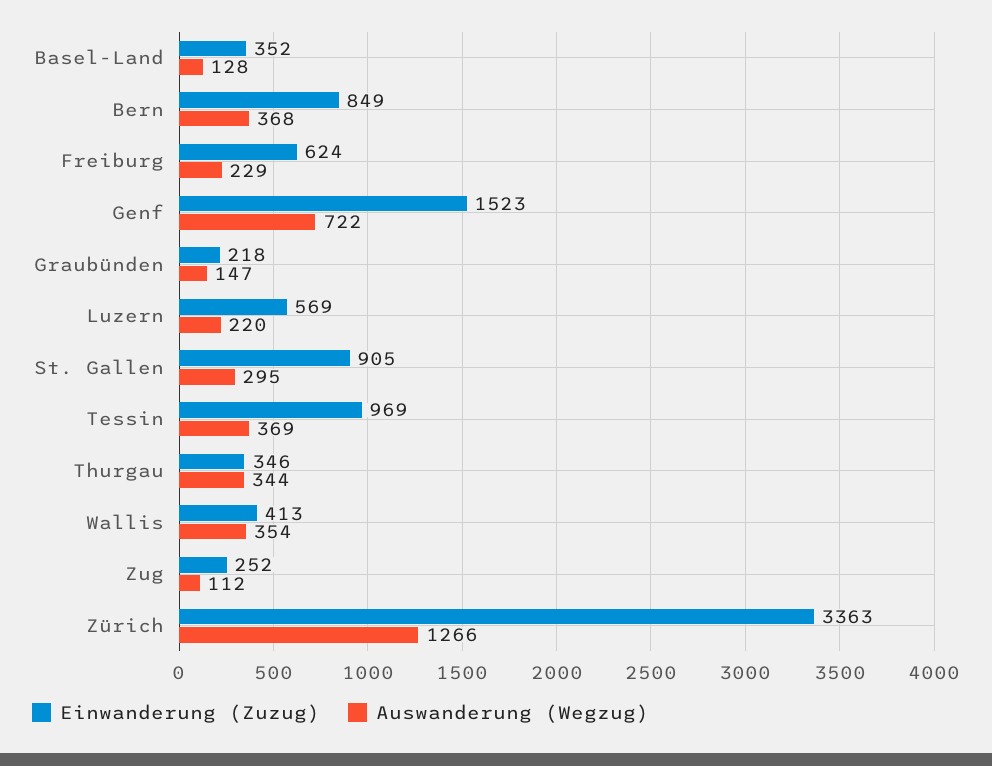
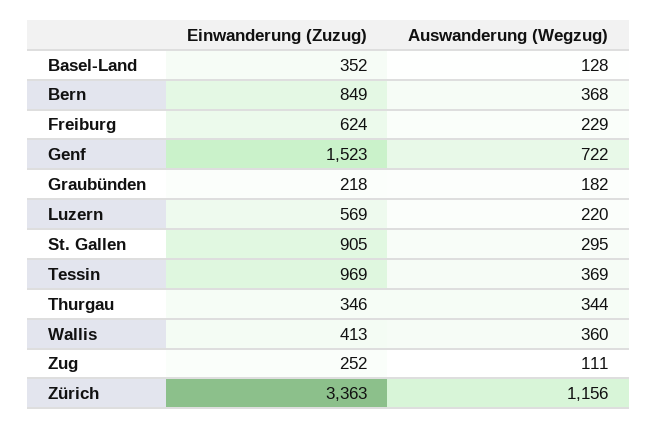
  {
    "Einwanderung (Zuzug)": {
      "Basel-Land": 352,
      "Bern": 849,
      "Freiburg": 624,
      "Genf": 1523,
      "Graubünden": 218,
      "Luzern": 569,
      "St. Gallen": 905,
      "Tessin": 969,
      "Thurgau": 346,
      "Wallis": 413,
      "Zug": 252,
      "Zürich": 3363
    },
    "Auswanderung (Wegzug)": {
      "Basel-Land": 128,
      "Bern": 368,
      "Freiburg": 229,
      "Genf": 722,
-     "Graubünden": 147,
+     "Graubünden": 182,
      "Luzern": 220,
      "St. Gallen": 295,
      "Tessin": 369,
      "Thurgau": 344,
-     "Wallis": 354,
+     "Wallis": 360,
-     "Zug": 112,
+     "Zug": 111,
-     "Zürich": 1266
+     "Zürich": 1156
    }
  }

